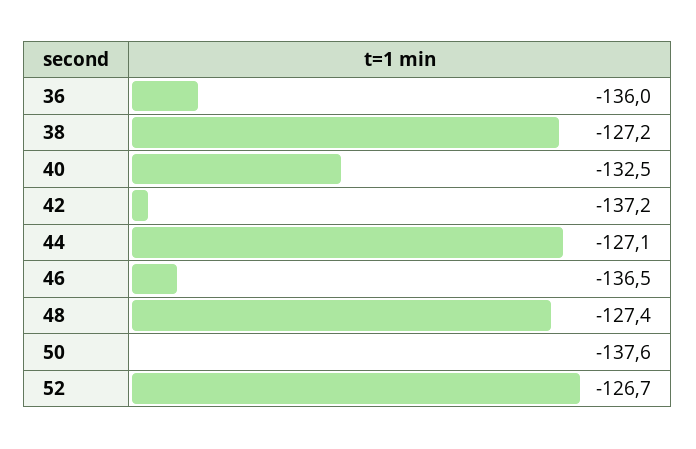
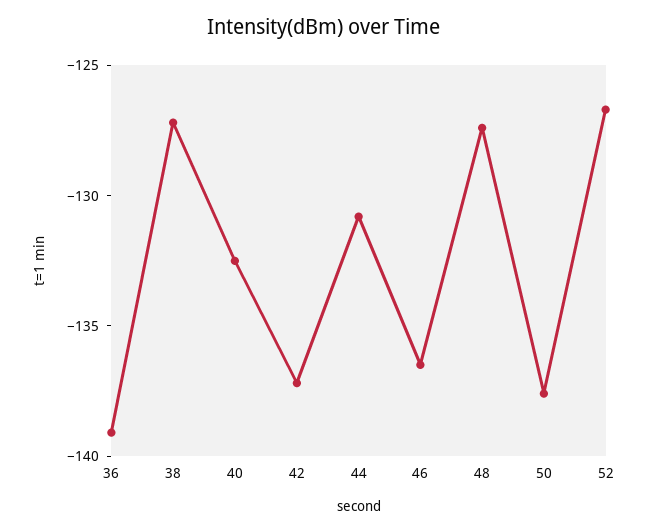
  {
-   "36": -136,
+   "36": -139,
    "38": -127.2,
    "40": -132.5,
    "42": -137.2,
-   "44": -127.1,
+   "44": -131,
    "46": -136.5,
    "48": -127.4,
    "50": -137.6,
    "52": -126.7
  }

